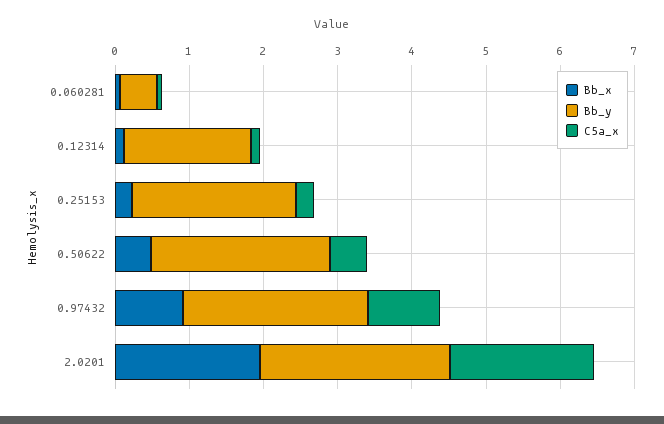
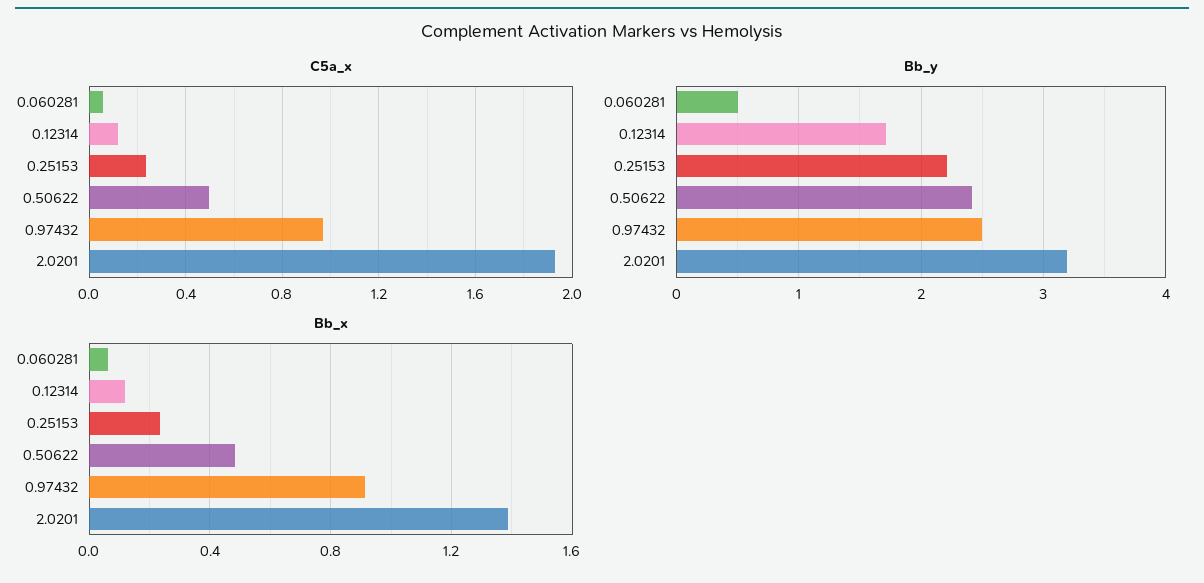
  {
    "Bb_x": {
      "0.060281": 0.05,
      "0.12314": 0.1,
      "0.25153": 0.25,
      "0.50622": 0.5,
      "0.97432": 0.9,
-     "2.0201": 2
+     "2.0201": 1.4
    },
    "Bb_y": {
      "0.060281": 0.5,
      "0.12314": 1.7,
      "0.25153": 2.2,
      "0.50622": 2.4,
      "0.97432": 2.5,
-     "2.0201": 2.6
+     "2.0201": 3.2
    },
    "C5a_x": {
      "0.060281": 0.05,
      "0.12314": 0.1,
      "0.25153": 0.25,
      "0.50622": 0.5,
      "0.97432": 0.95,
      "2.0201": 1.95
    }
  }

